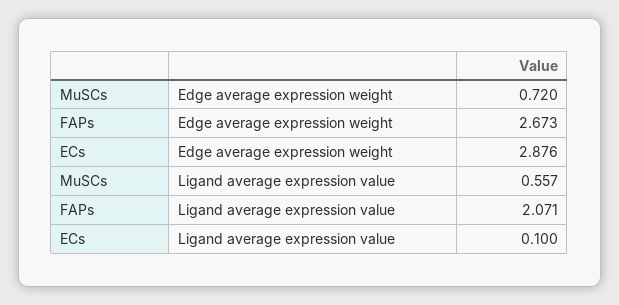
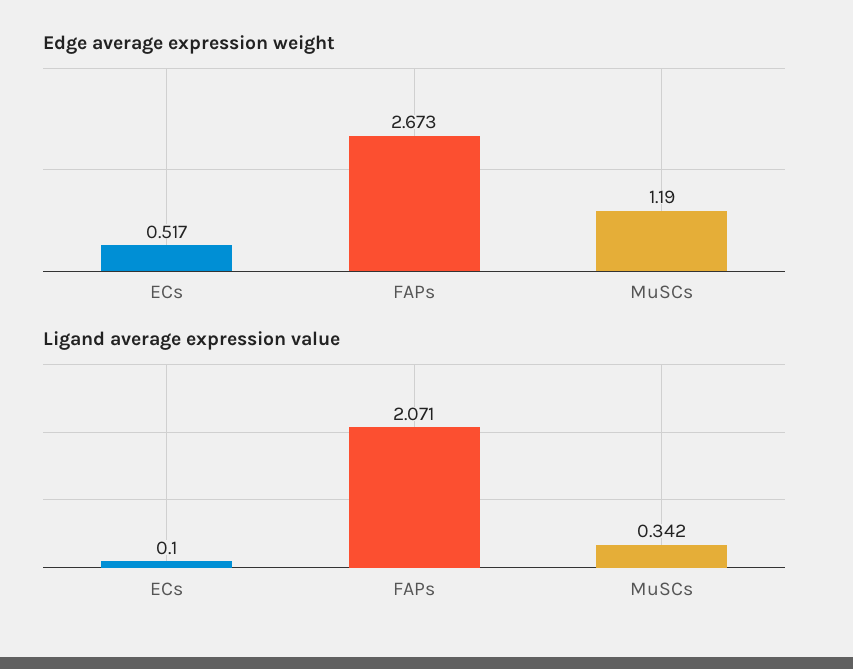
  {
    "Edge average expression weight": {
-     "MuSCs": 0.72,
+     "MuSCs": 1.19,
      "FAPs": 2.673,
-     "ECs": 2.876
+     "ECs": 0.517
    },
    "Ligand average expression value": {
-     "MuSCs": 0.557,
+     "MuSCs": 0.342,
      "FAPs": 2.071,
      "ECs": 0.1
    }
  }

